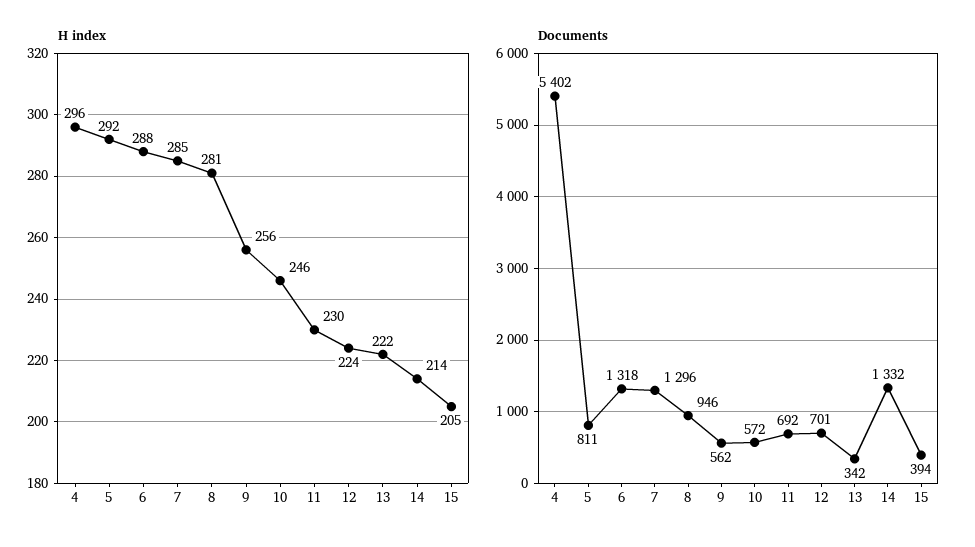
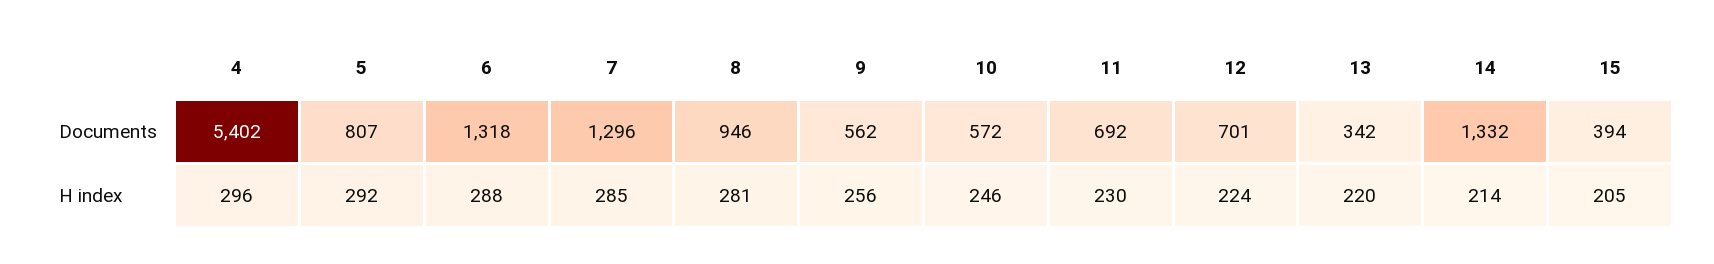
  {
    "H index": {
      "4": 296,
      "5": 292,
      "6": 288,
      "7": 285,
      "8": 281,
      "9": 256,
      "10": 246,
      "11": 230,
      "12": 224,
-     "13": 222,
+     "13": 220,
      "14": 214,
      "15": 205
    },
    "Documents": {
      "4": 5402,
-     "5": 811,
+     "5": 807,
      "6": 1318,
      "7": 1296,
      "8": 946,
      "9": 562,
      "10": 572,
      "11": 692,
      "12": 701,
      "13": 342,
      "14": 1332,
      "15": 394
    }
  }

